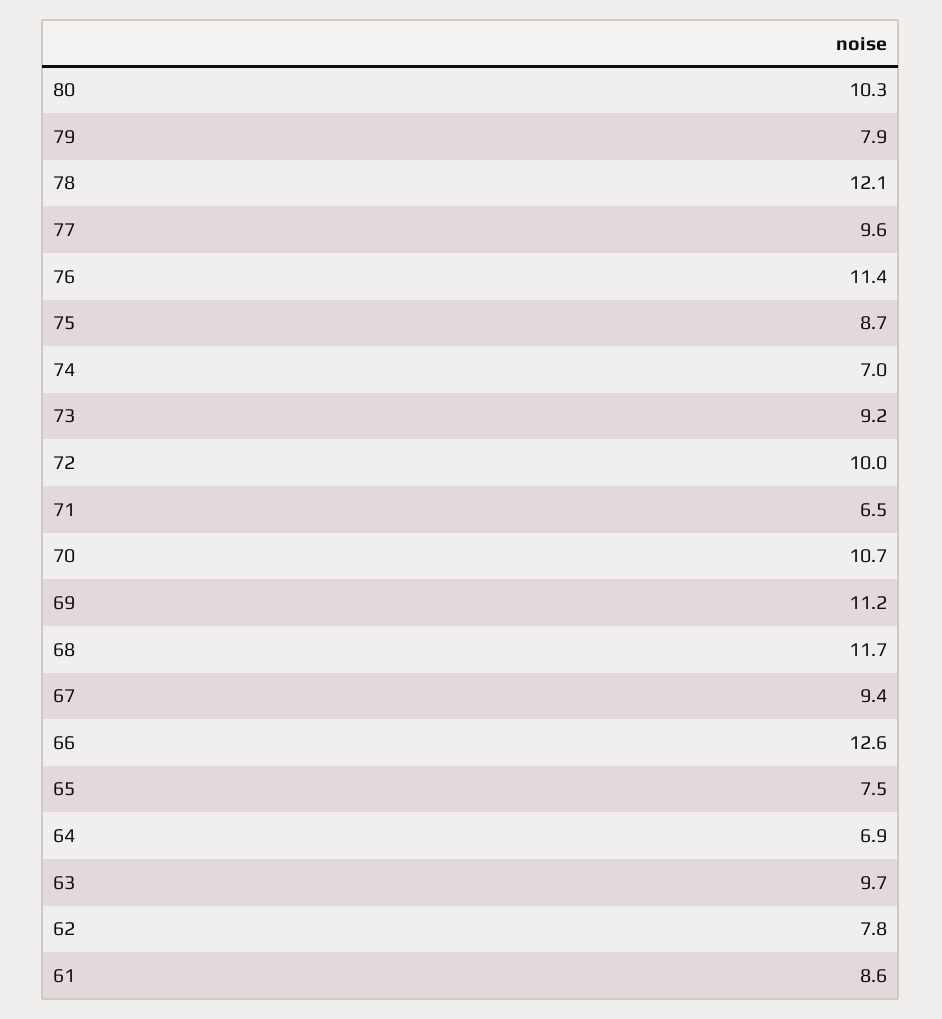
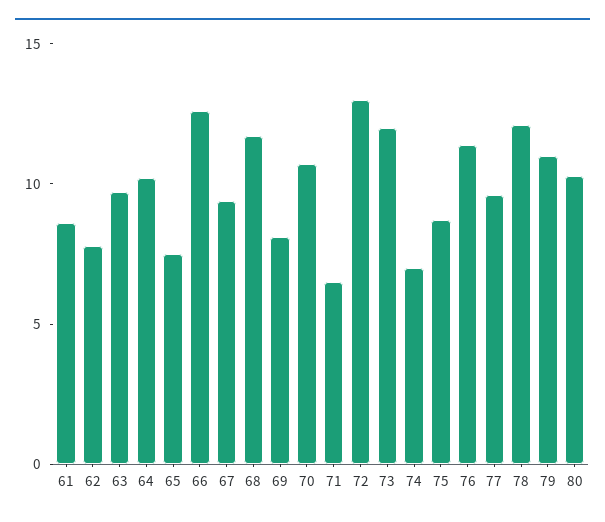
  {
    "80": 10.3,
-   "79": 7.9,
+   "79": 11,
    "78": 12.1,
    "77": 9.6,
    "76": 11.4,
    "75": 8.7,
    "74": 7,
-   "73": 9.2,
+   "73": 12,
-   "72": 10,
+   "72": 13,
    "71": 6.5,
    "70": 10.7,
-   "69": 11.2,
+   "69": 8,
    "68": 11.7,
    "67": 9.4,
    "66": 12.6,
    "65": 7.5,
-   "64": 6.9,
+   "64": 10,
    "63": 9.7,
    "62": 7.8,
    "61": 8.6
  }

